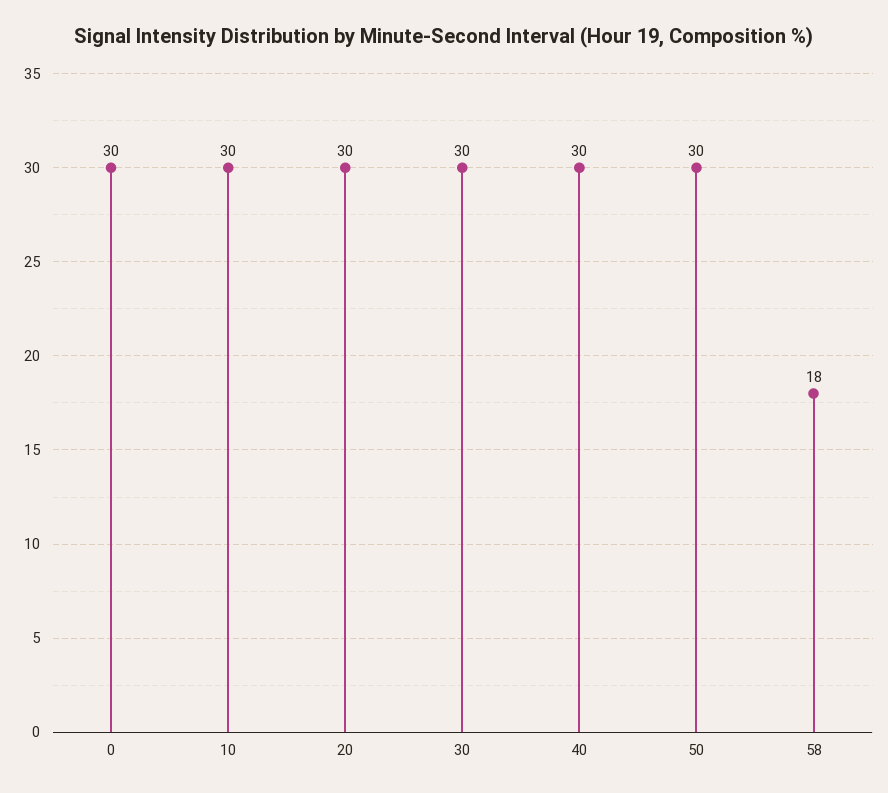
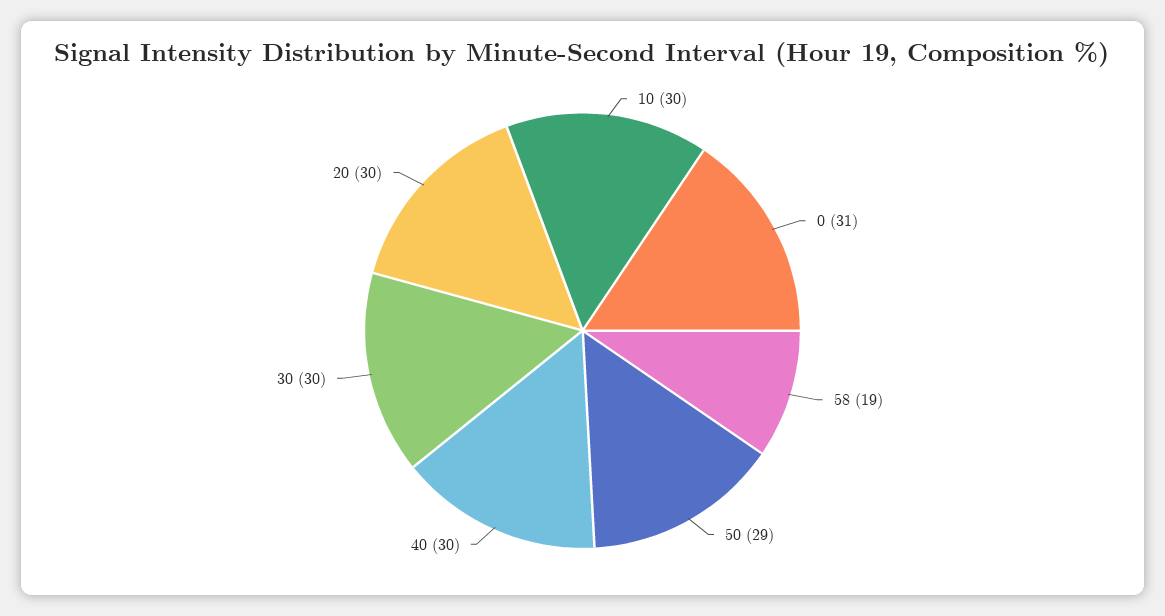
  {
-   "0": 30,
+   "0": 31,
    "10": 30,
    "20": 30,
    "30": 30,
    "40": 30,
-   "50": 30,
+   "50": 29,
-   "58": 18
+   "58": 19
  }

